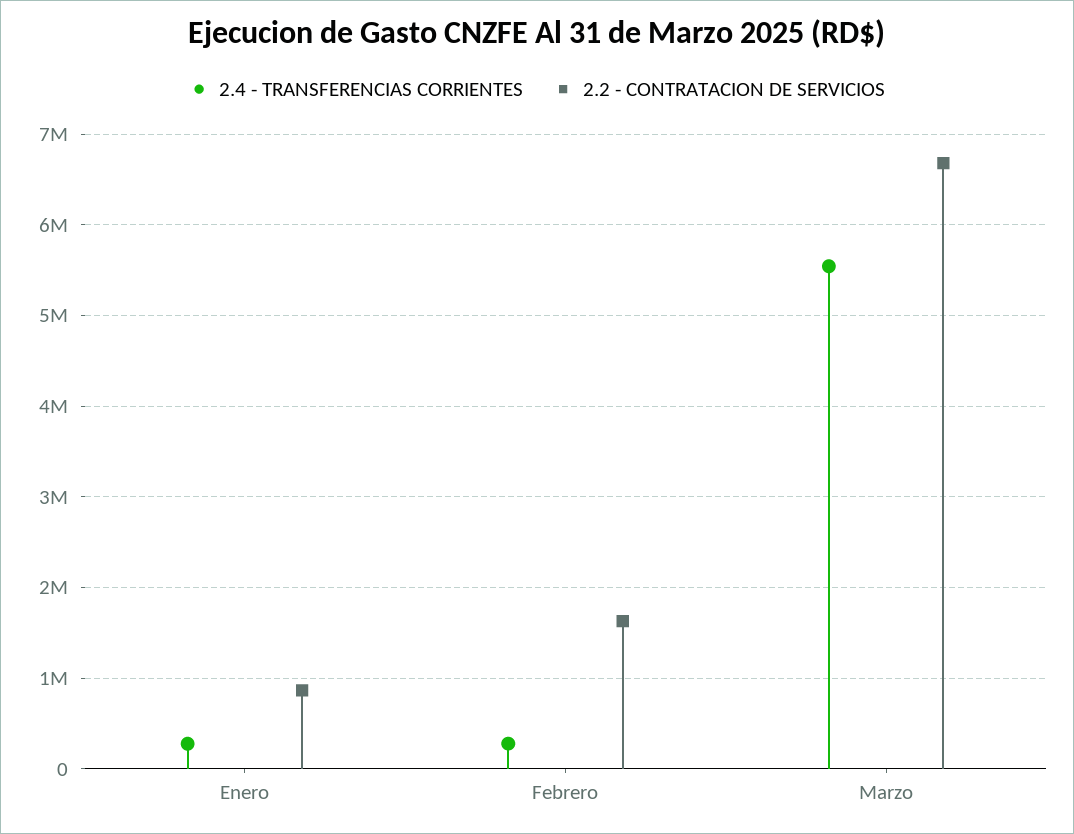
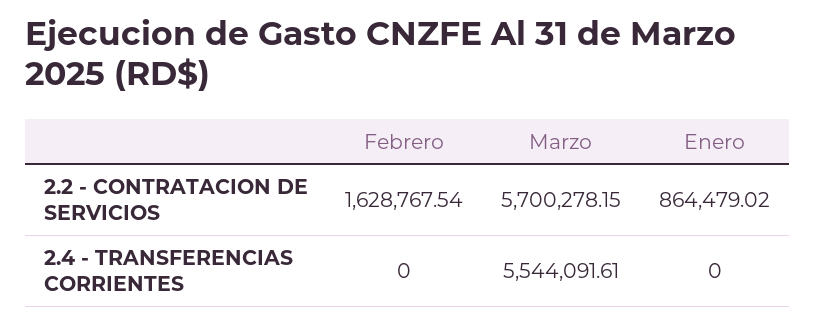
  {
    "2.4 - TRANSFERENCIAS CORRIENTES": {
-     "Enero": 300000,
+     "Enero": 0,
-     "Febrero": 300000,
+     "Febrero": 0,
      "Marzo": 5544091.61
    },
    "2.2 - CONTRATACION DE SERVICIOS": {
      "Enero": 864479.02,
      "Febrero": 1628767.54,
-     "Marzo": 6700000
+     "Marzo": 5700278.15
    }
  }

